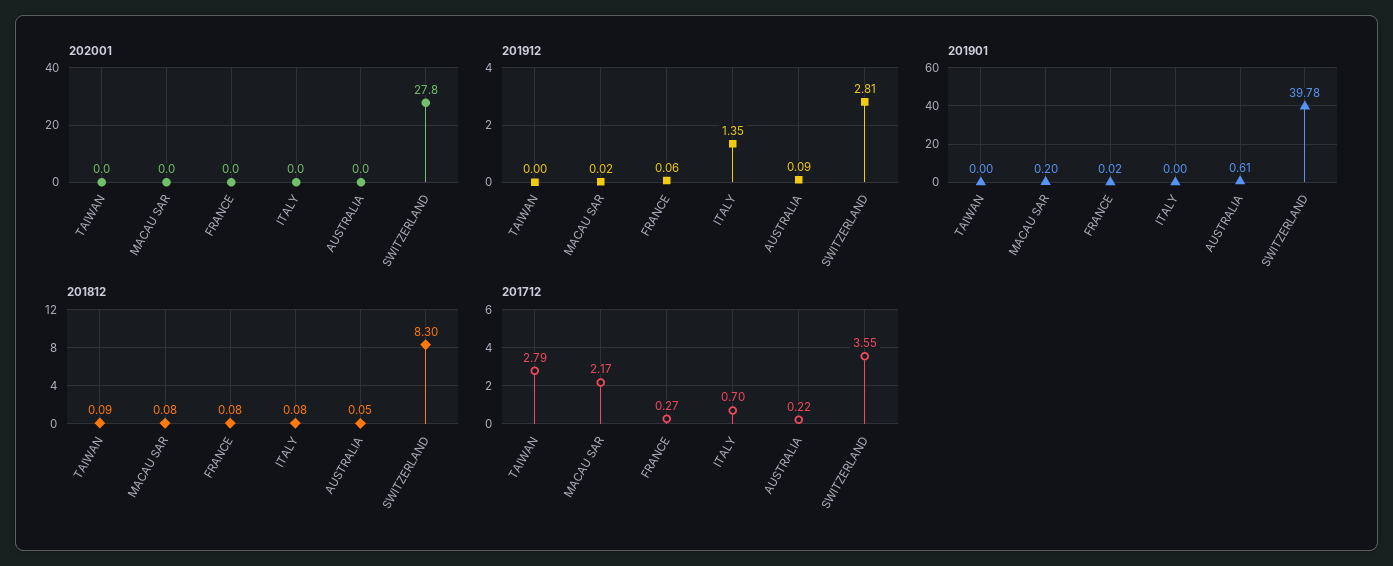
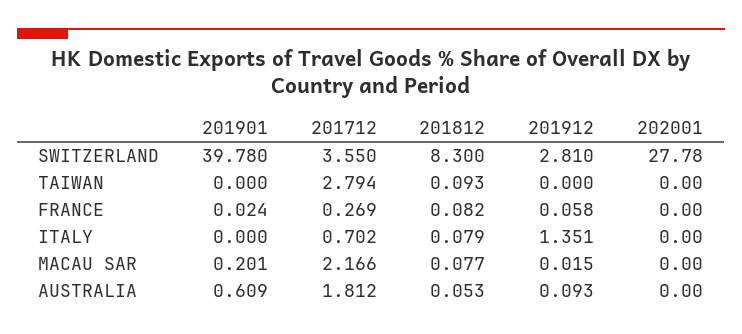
  {
    "202001": {
      "TAIWAN": 0,
      "MACAU SAR": 0,
      "FRANCE": 0,
      "ITALY": 0,
      "AUSTRALIA": 0,
      "SWITZERLAND": 27.78
    },
    "201912": {
      "TAIWAN": 0,
      "MACAU SAR": 0.015,
      "FRANCE": 0.058,
      "ITALY": 1.351,
      "AUSTRALIA": 0.093,
      "SWITZERLAND": 2.81
    },
    "201901": {
      "TAIWAN": 0,
      "MACAU SAR": 0.201,
      "FRANCE": 0.024,
      "ITALY": 0,
      "AUSTRALIA": 0.609,
      "SWITZERLAND": 39.78
    },
    "201812": {
      "TAIWAN": 0.093,
      "MACAU SAR": 0.077,
      "FRANCE": 0.082,
      "ITALY": 0.079,
      "AUSTRALIA": 0.053,
      "SWITZERLAND": 8.3
    },
    "201712": {
      "TAIWAN": 2.794,
      "MACAU SAR": 2.166,
      "FRANCE": 0.269,
      "ITALY": 0.702,
-     "AUSTRALIA": 0.22,
+     "AUSTRALIA": 1.812,
      "SWITZERLAND": 3.55
    }
  }

